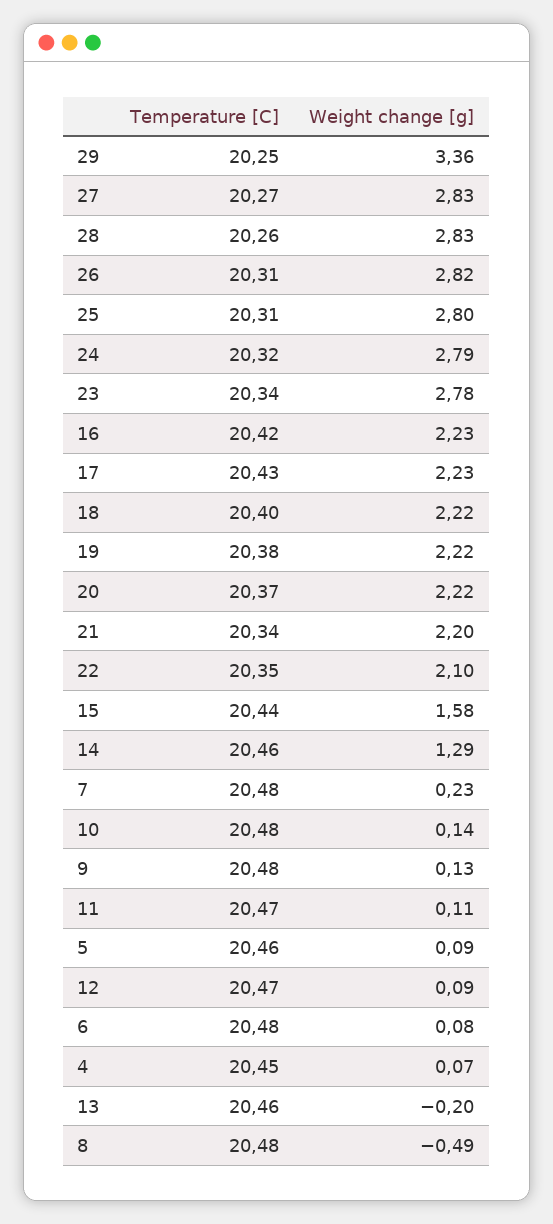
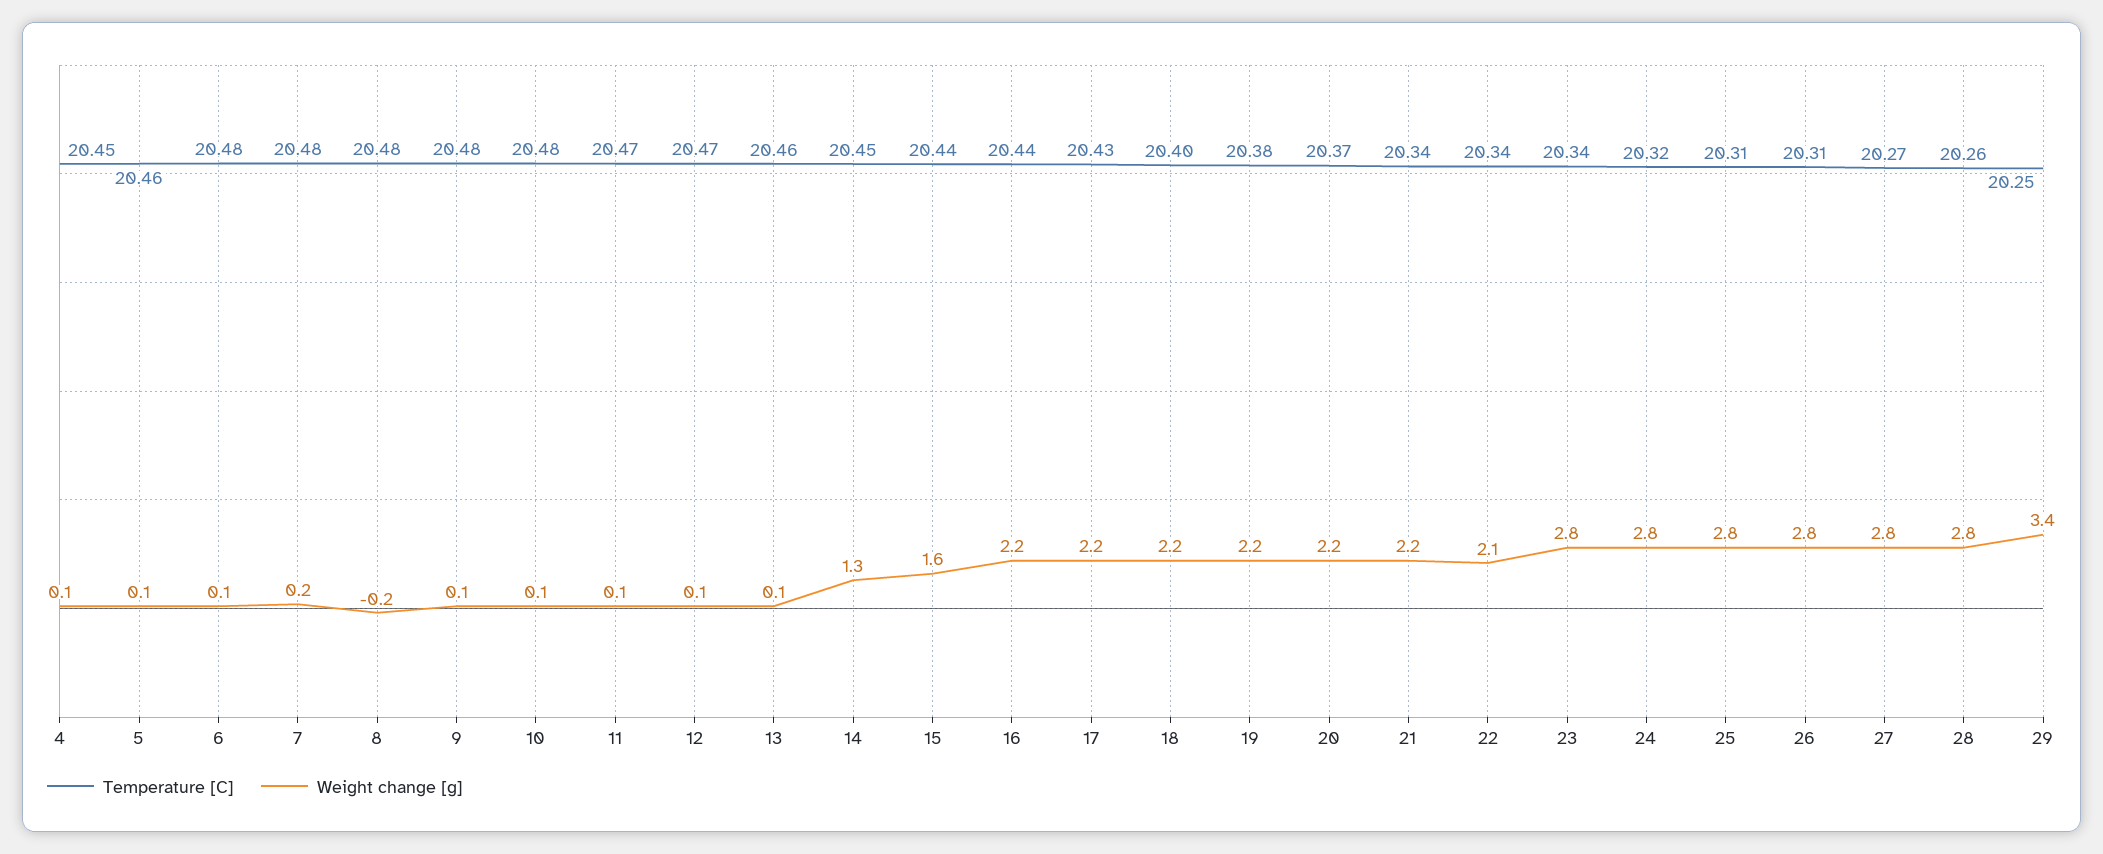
  {
    "Temperature [C]": {
      "29": 20.25,
      "27": 20.27,
      "28": 20.26,
      "26": 20.31,
      "25": 20.31,
      "24": 20.32,
      "23": 20.34,
-     "16": 20.42,
+     "16": 20.44,
      "17": 20.43,
      "18": 20.4,
      "19": 20.38,
      "20": 20.37,
      "21": 20.34,
-     "22": 20.35,
+     "22": 20.34,
      "15": 20.44,
-     "14": 20.46,
+     "14": 20.45,
      "7": 20.48,
      "10": 20.48,
      "9": 20.48,
      "11": 20.47,
      "5": 20.46,
      "12": 20.47,
      "6": 20.48,
      "4": 20.45,
      "13": 20.46,
      "8": 20.48
    },
    "Weight change [g]": {
      "29": 3.36,
      "27": 2.83,
      "28": 2.83,
      "26": 2.82,
      "25": 2.8,
      "24": 2.79,
      "23": 2.78,
      "16": 2.23,
      "17": 2.23,
      "18": 2.22,
      "19": 2.22,
      "20": 2.22,
      "21": 2.2,
      "22": 2.1,
      "15": 1.58,
      "14": 1.29,
      "7": 0.23,
      "10": 0.14,
      "9": 0.13,
      "11": 0.11,
      "5": 0.09,
      "12": 0.09,
      "6": 0.08,
      "4": 0.07,
-     "13": -0.2,
+     "13": 0.1,
-     "8": -0.49
+     "8": -0.2
    }
  }

